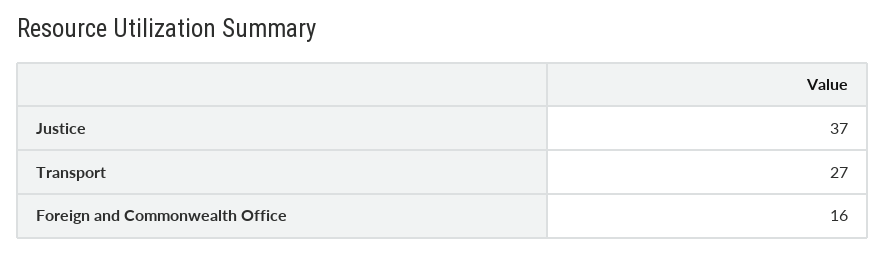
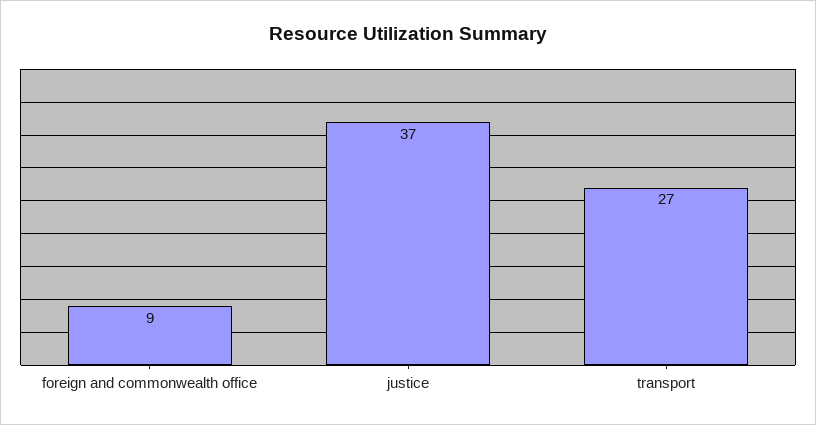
  {
    "Justice": 37,
    "Transport": 27,
-   "Foreign and Commonwealth Office": 16
+   "Foreign and Commonwealth Office": 9
  }

